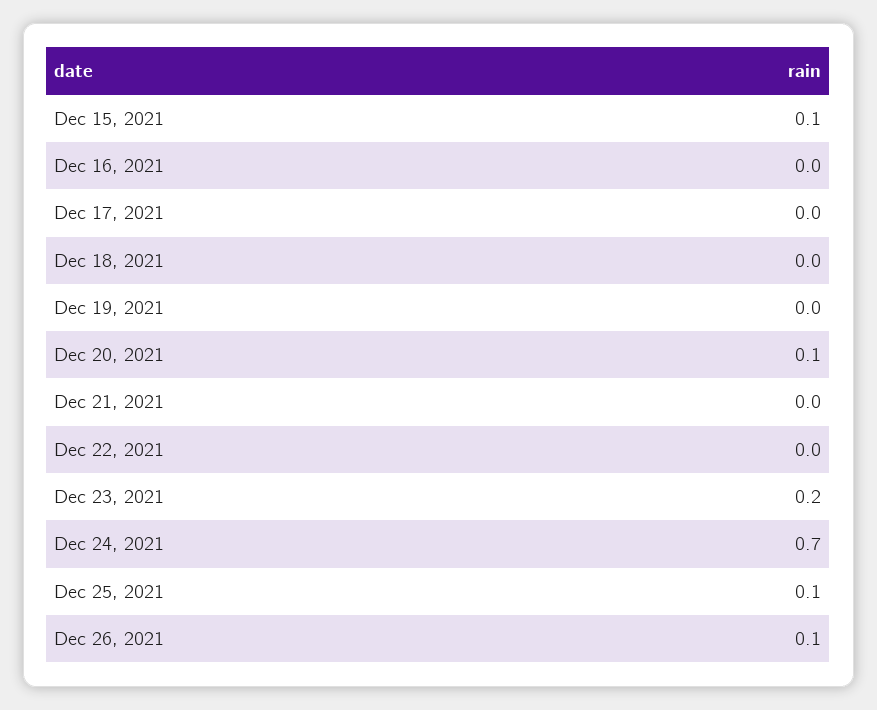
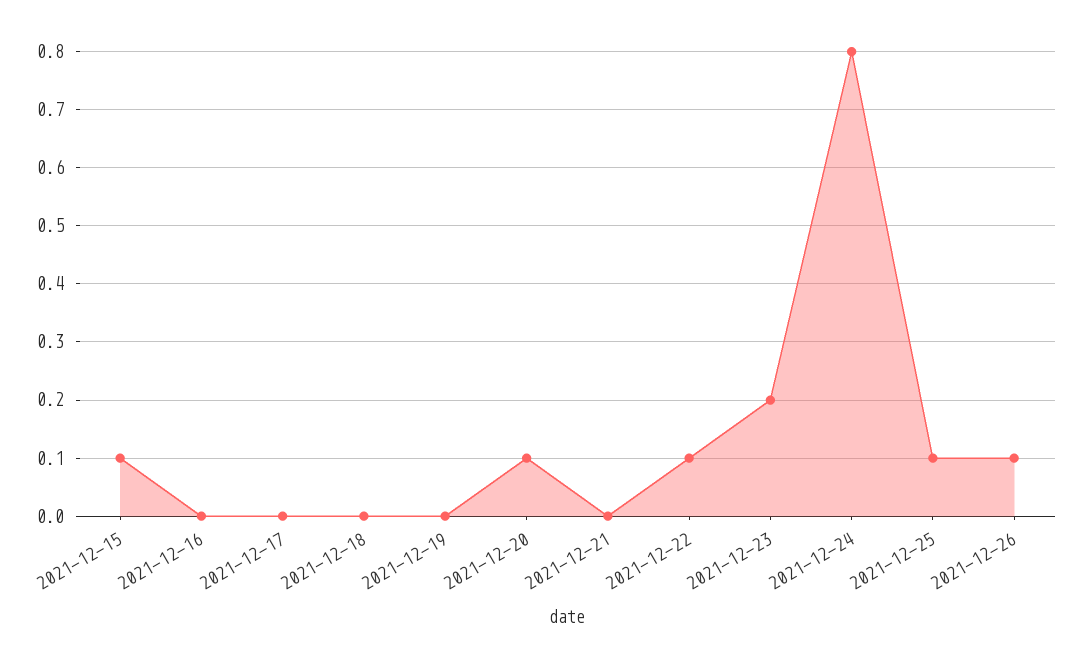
  {
    "Dec 15, 2021": 0.1,
    "Dec 16, 2021": 0,
    "Dec 17, 2021": 0,
    "Dec 18, 2021": 0,
    "Dec 19, 2021": 0,
    "Dec 20, 2021": 0.1,
    "Dec 21, 2021": 0,
-   "Dec 22, 2021": 0,
+   "Dec 22, 2021": 0.1,
    "Dec 23, 2021": 0.2,
-   "Dec 24, 2021": 0.7,
+   "Dec 24, 2021": 0.8,
    "Dec 25, 2021": 0.1,
    "Dec 26, 2021": 0.1
  }

